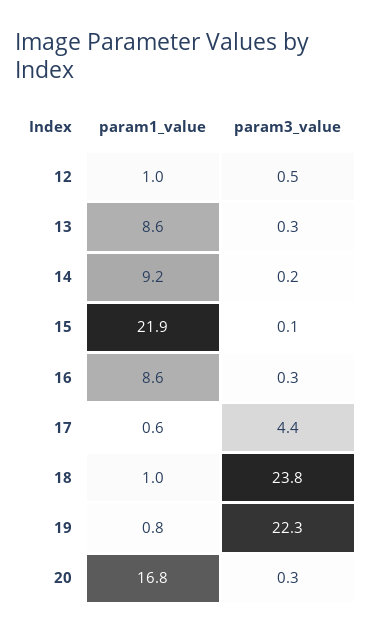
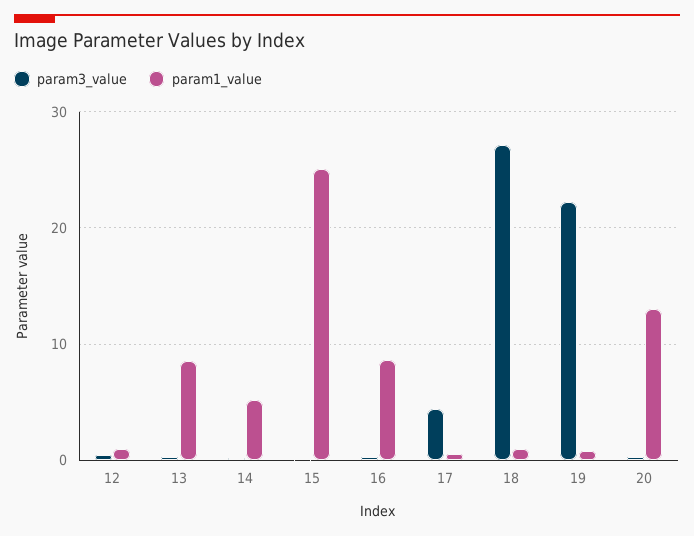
  {
    "param1_value": {
      "12": 1,
      "13": 8.6,
-     "14": 9.2,
+     "14": 5,
-     "15": 21.9,
+     "15": 25,
      "16": 8.6,
      "17": 0.6,
      "18": 1,
      "19": 0.8,
-     "20": 16.8
+     "20": 13
    },
    "param3_value": {
      "12": 0.5,
      "13": 0.3,
      "14": 0.2,
      "15": 0.1,
      "16": 0.3,
      "17": 4.4,
-     "18": 23.8,
+     "18": 27,
      "19": 22.3,
      "20": 0.3
    }
  }

